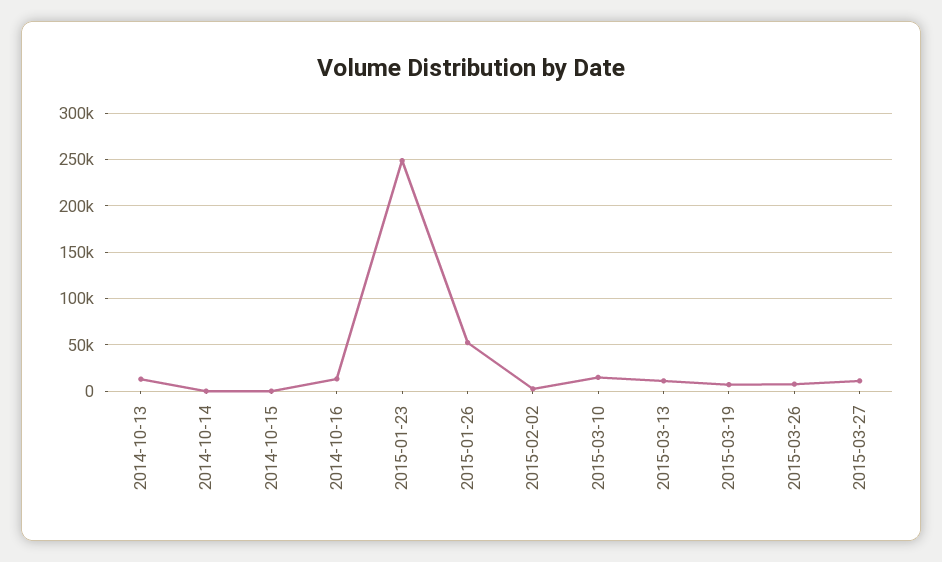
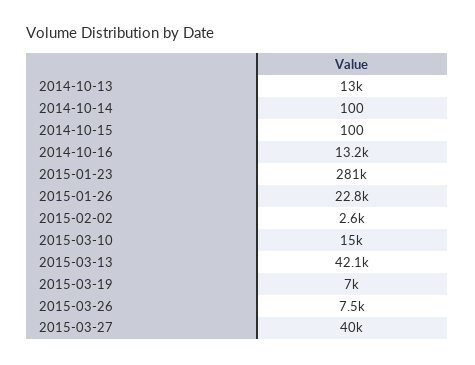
  {
    "2014-10-13": 13000,
    "2014-10-14": 100,
    "2014-10-15": 100,
    "2014-10-16": 13200,
-   "2015-01-23": 250000,
+   "2015-01-23": 281000,
-   "2015-01-26": 50000,
+   "2015-01-26": 22800,
    "2015-02-02": 2600,
    "2015-03-10": 15000,
-   "2015-03-13": 10000,
+   "2015-03-13": 42100,
    "2015-03-19": 7000,
    "2015-03-26": 7500,
-   "2015-03-27": 10000
+   "2015-03-27": 40000
  }

